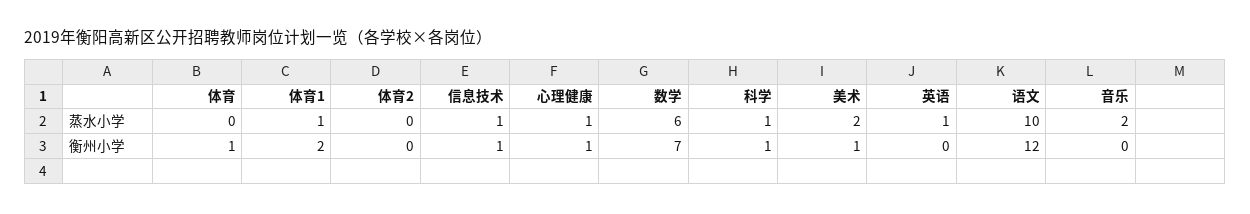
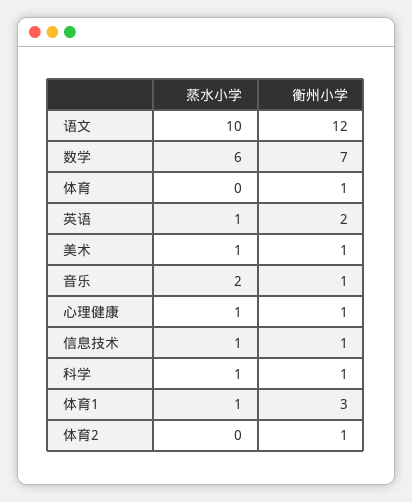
  {
    "体育": {
      "蒸水小学": 0,
      "衡州小学": 1
    },
    "体育1": {
      "蒸水小学": 1,
-     "衡州小学": 2
+     "衡州小学": 3
    },
    "体育2": {
      "蒸水小学": 0,
-     "衡州小学": 0
+     "衡州小学": 1
    },
    "信息技术": {
      "蒸水小学": 1,
      "衡州小学": 1
    },
    "心理健康": {
      "蒸水小学": 1,
      "衡州小学": 1
    },
    "数学": {
      "蒸水小学": 6,
      "衡州小学": 7
    },
    "科学": {
      "蒸水小学": 1,
      "衡州小学": 1
    },
    "美术": {
-     "蒸水小学": 2,
+     "蒸水小学": 1,
      "衡州小学": 1
    },
    "英语": {
      "蒸水小学": 1,
-     "衡州小学": 0
+     "衡州小学": 2
    },
    "语文": {
      "蒸水小学": 10,
      "衡州小学": 12
    },
    "音乐": {
      "蒸水小学": 2,
-     "衡州小学": 0
+     "衡州小学": 1
    }
  }

